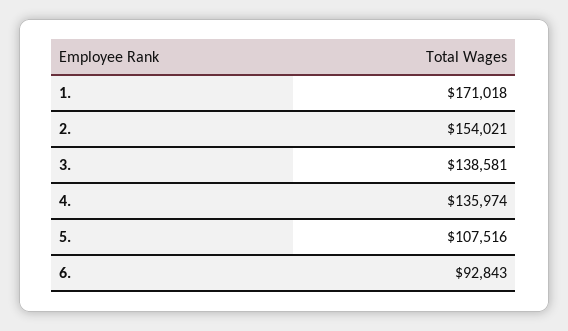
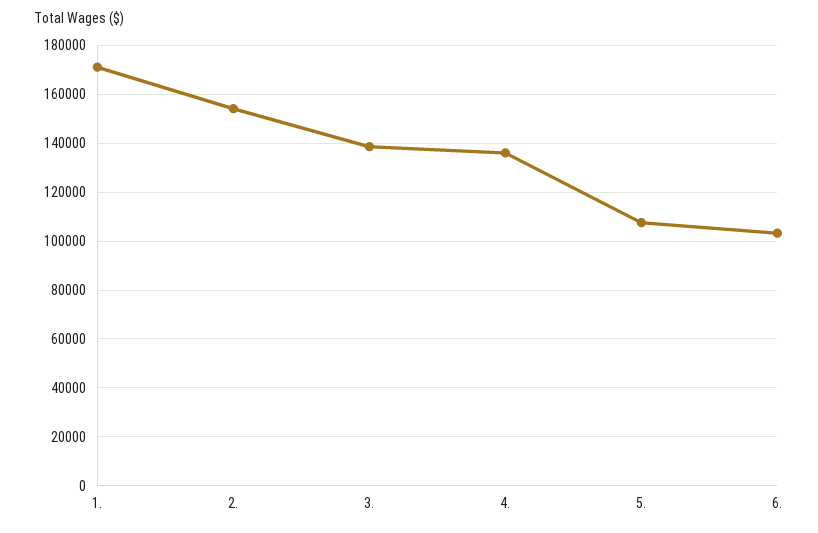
  {
    "1.": 171018,
    "2.": 154021,
    "3.": 138581,
    "4.": 135974,
    "5.": 107516,
-   "6.": 92843
+   "6.": 102500
  }

